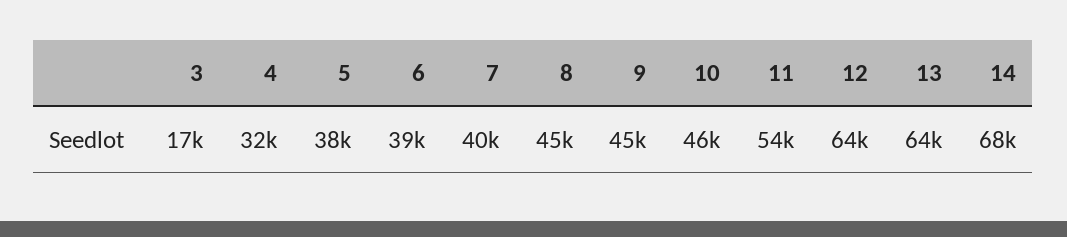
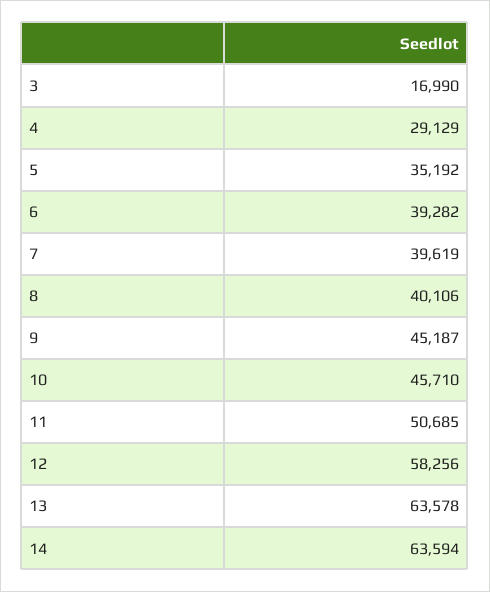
  {
    "3": 16990,
-   "4": 32000,
+   "4": 29129,
-   "5": 38000,
+   "5": 35192,
    "6": 39282,
    "7": 39619,
-   "8": 45000,
+   "8": 40106,
    "9": 45187,
    "10": 45710,
-   "11": 54000,
+   "11": 50685,
-   "12": 64000,
+   "12": 58256,
    "13": 63578,
-   "14": 68000
+   "14": 63594
  }

